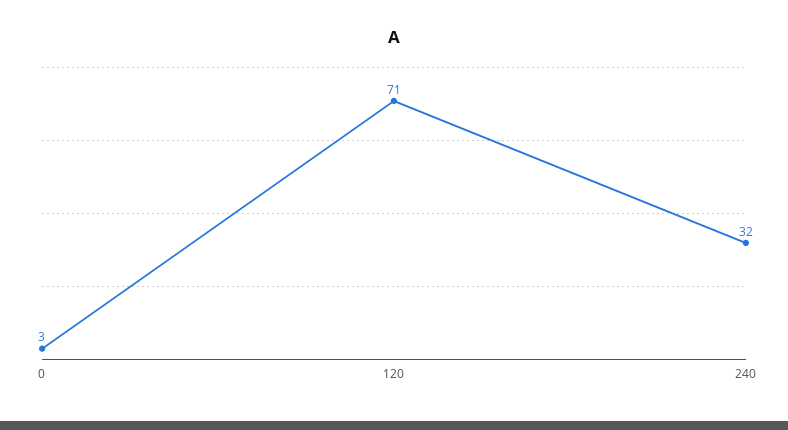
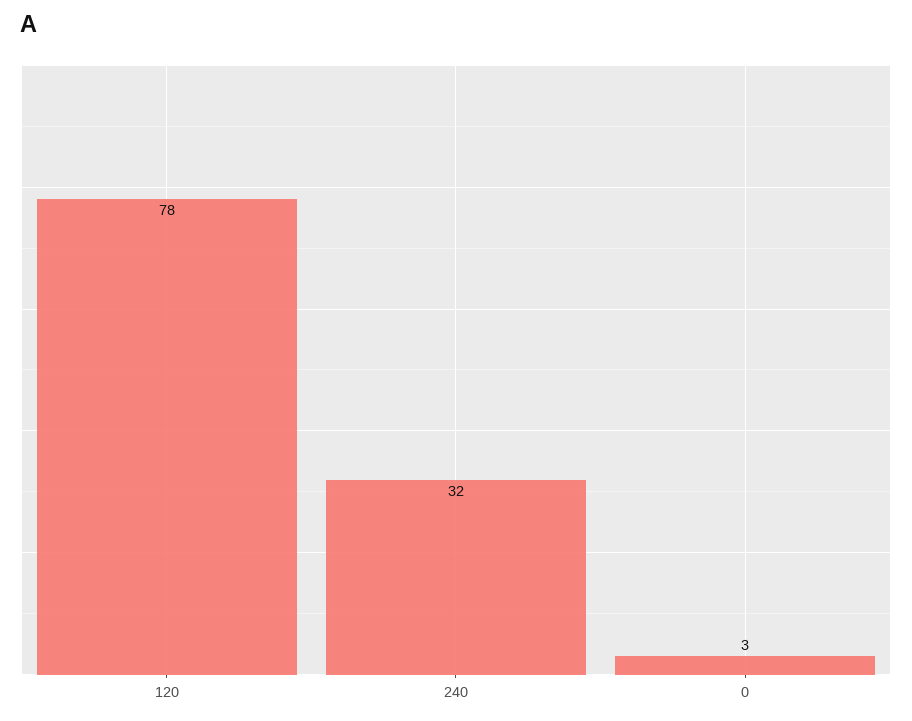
  {
    "0": 3,
-   "120": 71,
+   "120": 78,
    "240": 32
  }

